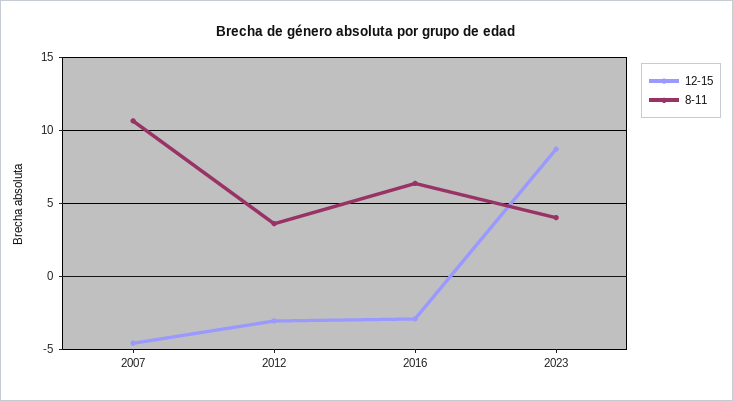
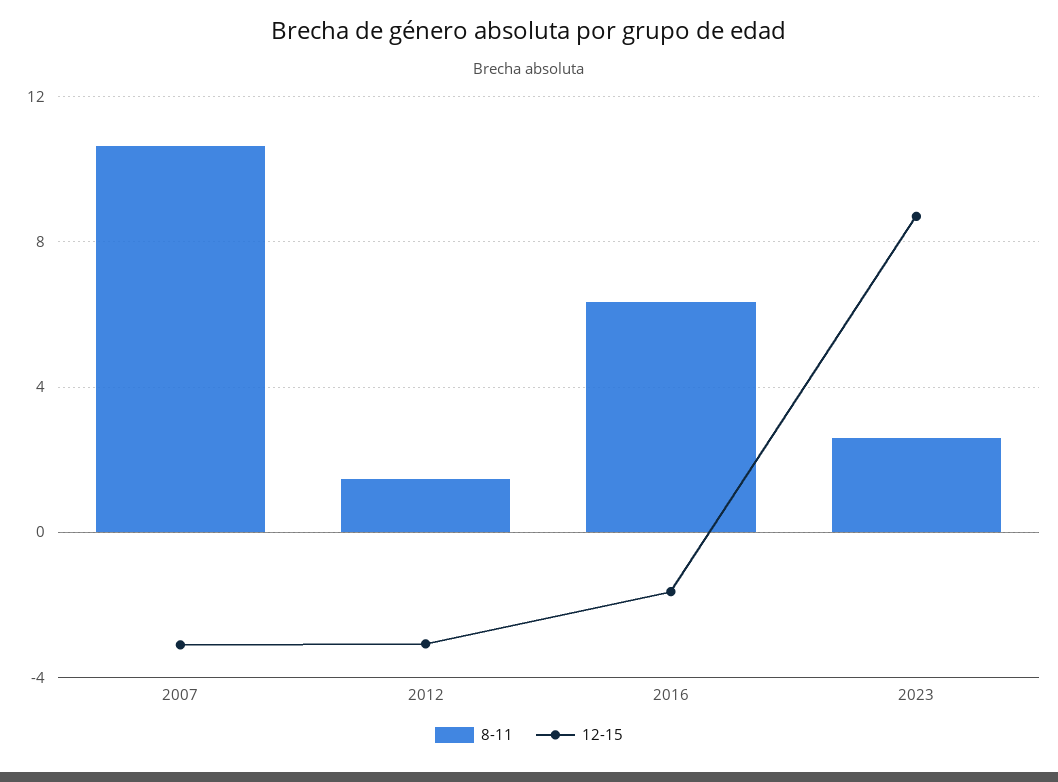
  {
    "12-15": {
-     "2007": -4.5,
+     "2007": -3,
      "2012": -3,
-     "2016": -3,
+     "2016": -1.5,
      "2023": 8.5
    },
    "8-11": {
      "2007": 10.5,
-     "2012": 3.5,
+     "2012": 1.5,
      "2016": 6.5,
-     "2023": 4
+     "2023": 2.5
    }
  }

